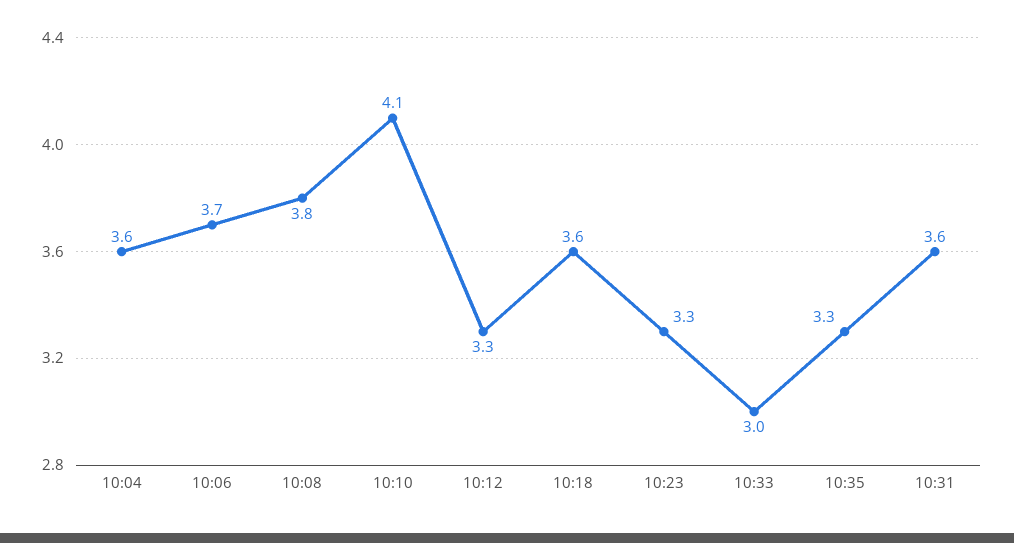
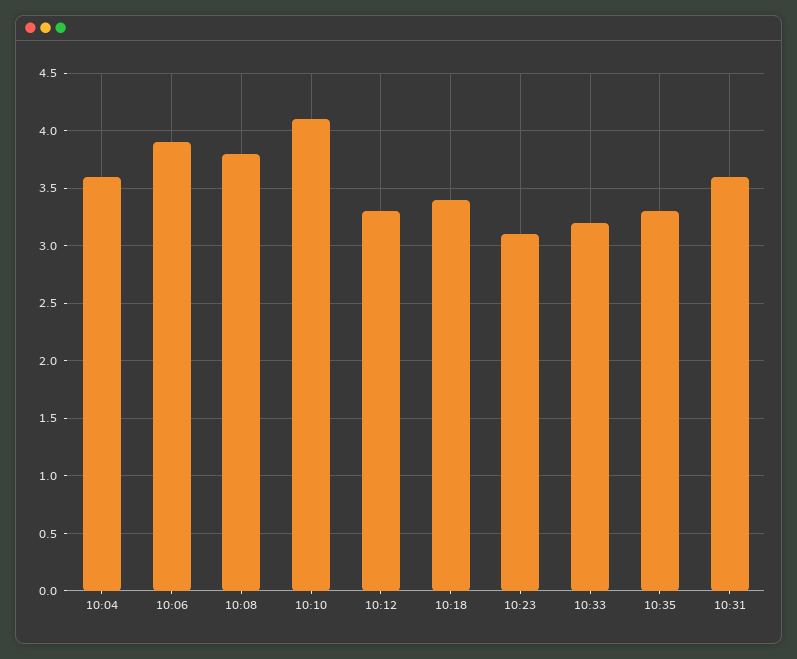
  {
    "10:04": 3.6,
-   "10:06": 3.7,
+   "10:06": 3.9,
    "10:08": 3.8,
    "10:10": 4.1,
    "10:12": 3.3,
-   "10:18": 3.6,
+   "10:18": 3.4,
-   "10:23": 3.3,
+   "10:23": 3.1,
-   "10:33": 3,
+   "10:33": 3.2,
    "10:35": 3.3,
    "10:31": 3.6
  }

